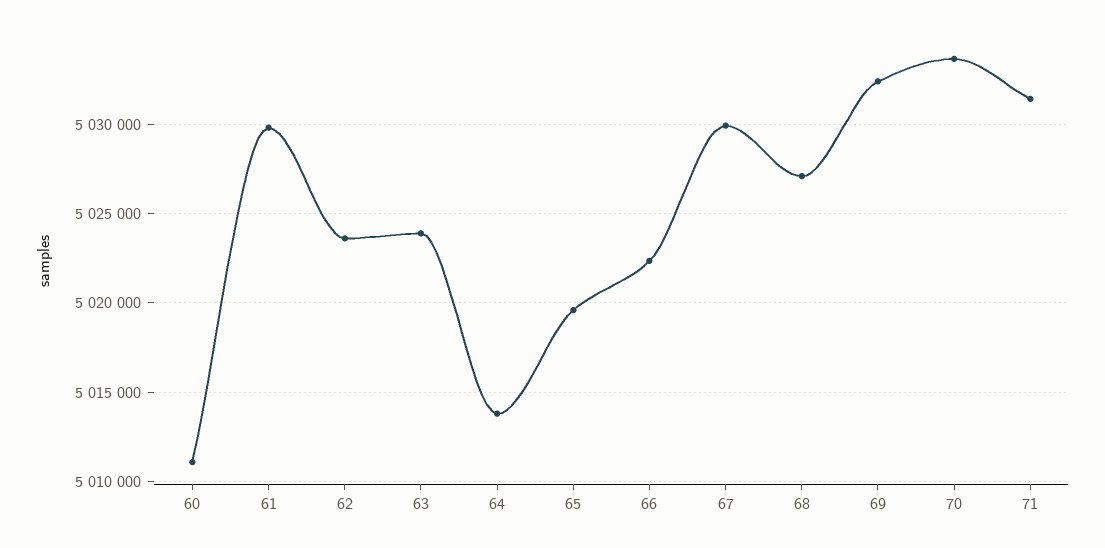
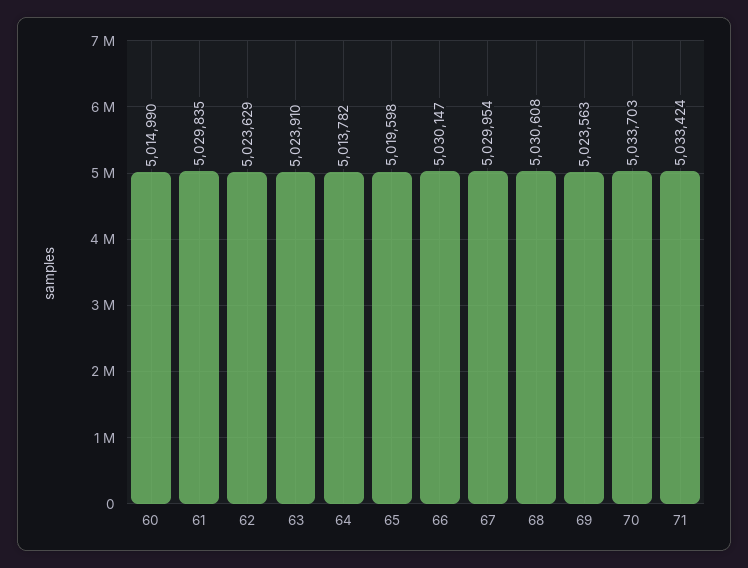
  {
-   "60": 5011000,
+   "60": 5014990,
    "61": 5029835,
    "62": 5023629,
    "63": 5023910,
    "64": 5013782,
    "65": 5019598,
-   "66": 5022500,
+   "66": 5030147,
    "67": 5029954,
-   "68": 5027000,
+   "68": 5030608,
-   "69": 5032500,
+   "69": 5023563,
    "70": 5033703,
-   "71": 5031500
+   "71": 5033424
  }

